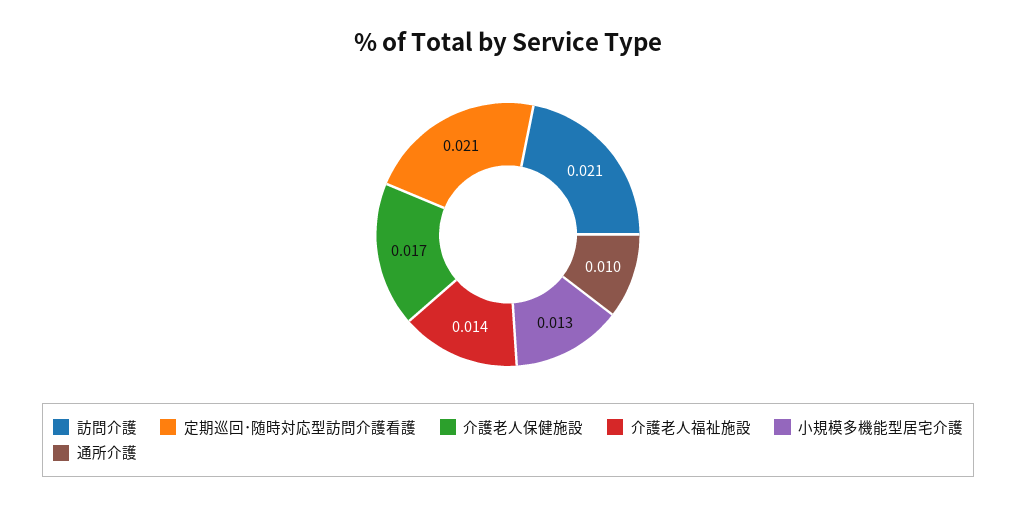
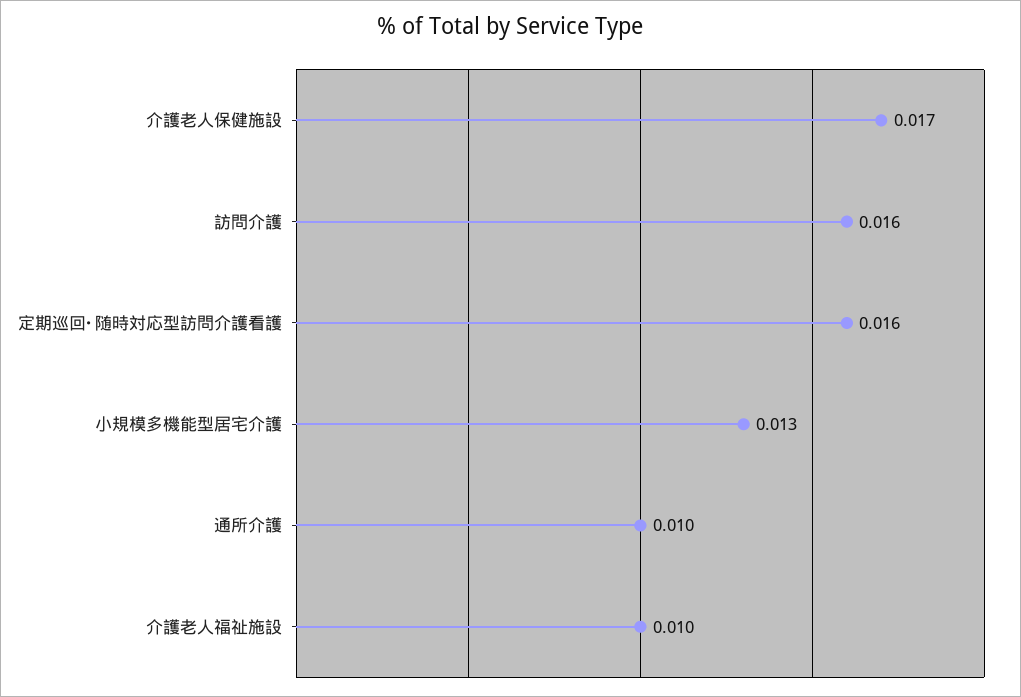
  {
-   "訪問介護": 0.021,
+   "訪問介護": 0.016,
-   "定期巡回･随時対応型訪問介護看護": 0.021,
+   "定期巡回･随時対応型訪問介護看護": 0.016,
    "介護老人保健施設": 0.017,
-   "介護老人福祉施設": 0.014,
+   "介護老人福祉施設": 0.01,
    "小規模多機能型居宅介護": 0.013,
    "通所介護": 0.01
  }

